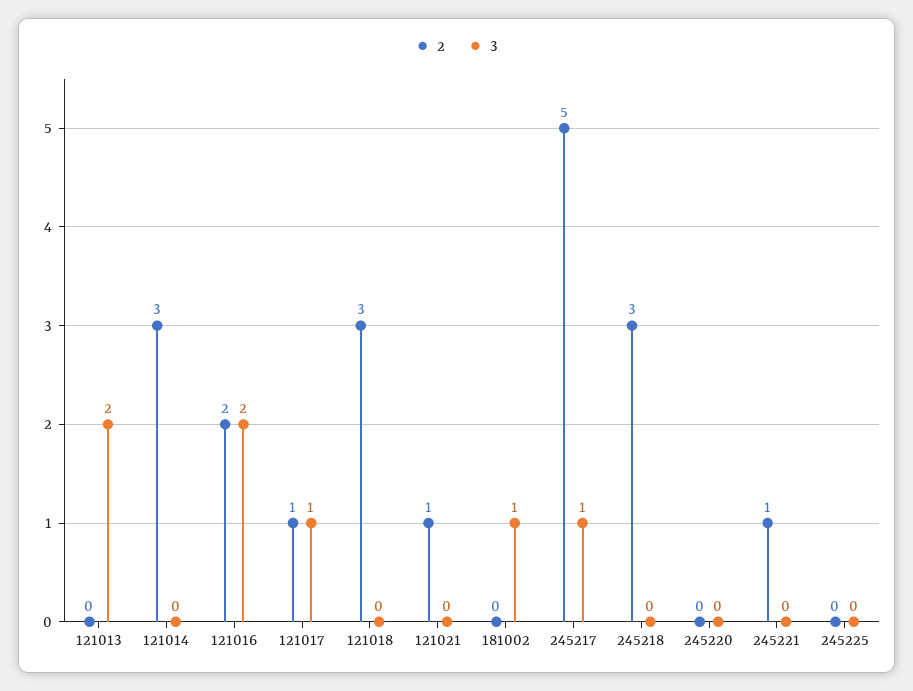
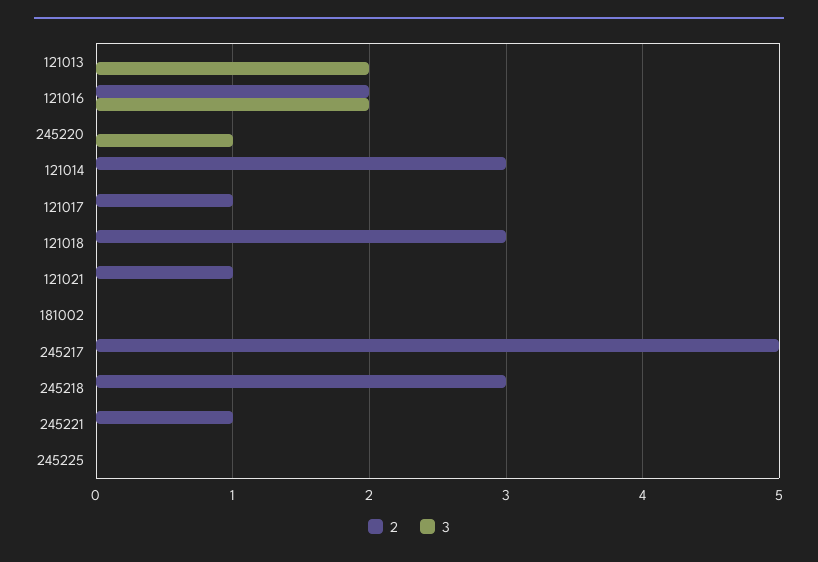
  {
    "2": {
      "121013": 0,
      "121014": 3,
      "121016": 2,
      "121017": 1,
      "121018": 3,
      "121021": 1,
      "181002": 0,
      "245217": 5,
      "245218": 3,
      "245220": 0,
      "245221": 1,
      "245225": 0
    },
    "3": {
      "121013": 2,
      "121014": 0,
      "121016": 2,
-     "121017": 1,
+     "121017": 0,
      "121018": 0,
      "121021": 0,
-     "181002": 1,
+     "181002": 0,
-     "245217": 1,
+     "245217": 0,
      "245218": 0,
-     "245220": 0,
+     "245220": 1,
      "245221": 0,
      "245225": 0
    }
  }

